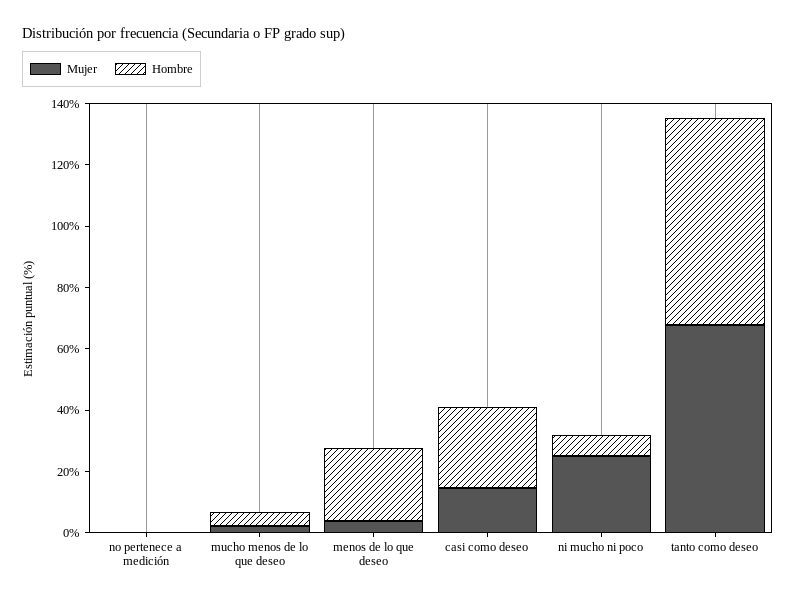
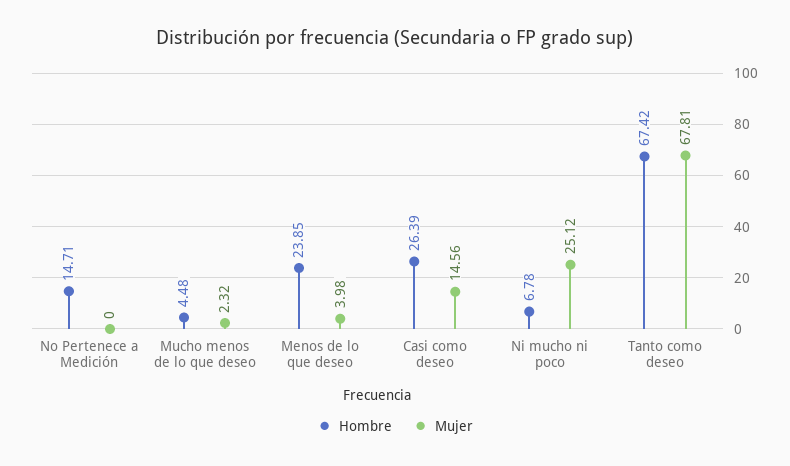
  {
    "Mujer": {
      "no pertenece a medición": 0,
      "mucho menos de lo que deseo": 2.32,
      "menos de lo que deseo": 3.98,
      "casi como deseo": 14.56,
      "ni mucho ni poco": 25.12,
      "tanto como deseo": 67.81
    },
    "Hombre": {
-     "no pertenece a medición": 0,
+     "no pertenece a medición": 14.71,
      "mucho menos de lo que deseo": 4.48,
      "menos de lo que deseo": 23.85,
      "casi como deseo": 26.39,
      "ni mucho ni poco": 6.78,
      "tanto como deseo": 67.42
    }
  }

